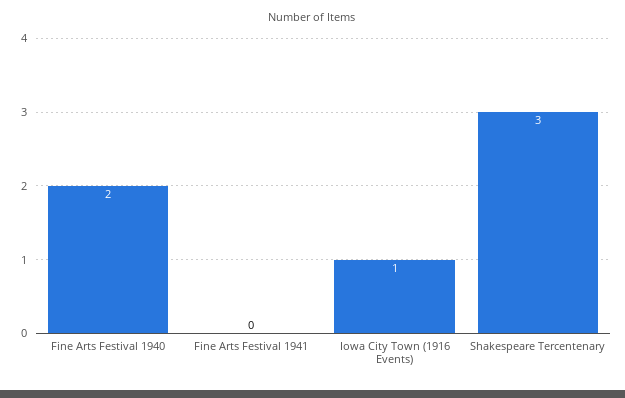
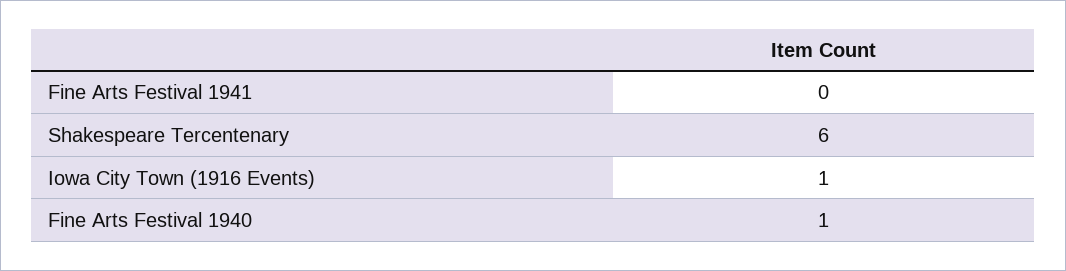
  {
-   "Fine Arts Festival 1940": 2,
+   "Fine Arts Festival 1940": 1,
    "Fine Arts Festival 1941": 0,
    "Iowa City Town (1916 Events)": 1,
-   "Shakespeare Tercentenary": 3
+   "Shakespeare Tercentenary": 6
  }

